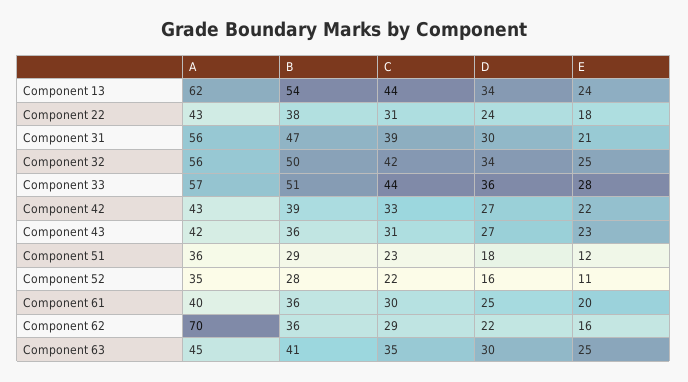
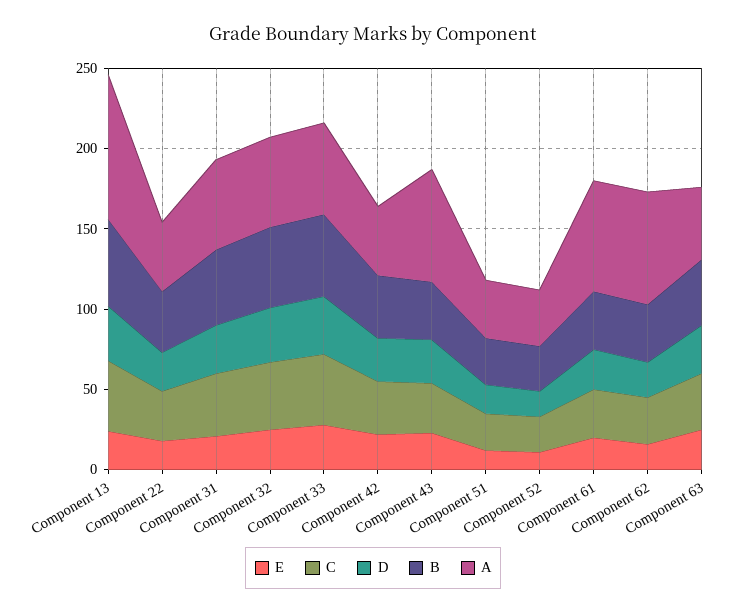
  {
    "A": {
-     "Component 13": 62,
+     "Component 13": 90,
      "Component 22": 43,
      "Component 31": 56,
      "Component 32": 56,
      "Component 33": 57,
      "Component 42": 43,
-     "Component 43": 42,
+     "Component 43": 70,
      "Component 51": 36,
      "Component 52": 35,
-     "Component 61": 40,
+     "Component 61": 70,
      "Component 62": 70,
      "Component 63": 45
    },
    "B": {
      "Component 13": 54,
      "Component 22": 38,
      "Component 31": 47,
      "Component 32": 50,
      "Component 33": 51,
      "Component 42": 39,
      "Component 43": 36,
      "Component 51": 29,
      "Component 52": 28,
      "Component 61": 36,
      "Component 62": 36,
      "Component 63": 41
    },
    "C": {
      "Component 13": 44,
      "Component 22": 31,
      "Component 31": 39,
      "Component 32": 42,
      "Component 33": 44,
      "Component 42": 33,
      "Component 43": 31,
      "Component 51": 23,
      "Component 52": 22,
      "Component 61": 30,
      "Component 62": 29,
      "Component 63": 35
    },
    "D": {
      "Component 13": 34,
      "Component 22": 24,
      "Component 31": 30,
      "Component 32": 34,
      "Component 33": 36,
      "Component 42": 27,
      "Component 43": 27,
      "Component 51": 18,
      "Component 52": 16,
      "Component 61": 25,
      "Component 62": 22,
      "Component 63": 30
    },
    "E": {
      "Component 13": 24,
      "Component 22": 18,
      "Component 31": 21,
      "Component 32": 25,
      "Component 33": 28,
      "Component 42": 22,
      "Component 43": 23,
      "Component 51": 12,
      "Component 52": 11,
      "Component 61": 20,
      "Component 62": 16,
      "Component 63": 25
    }
  }

